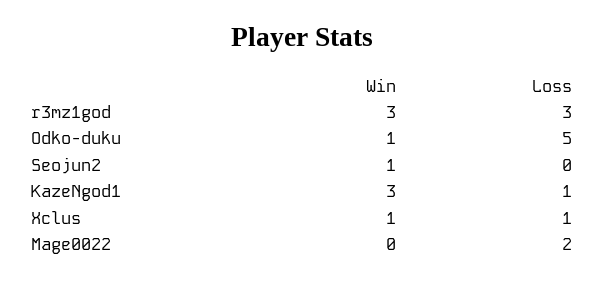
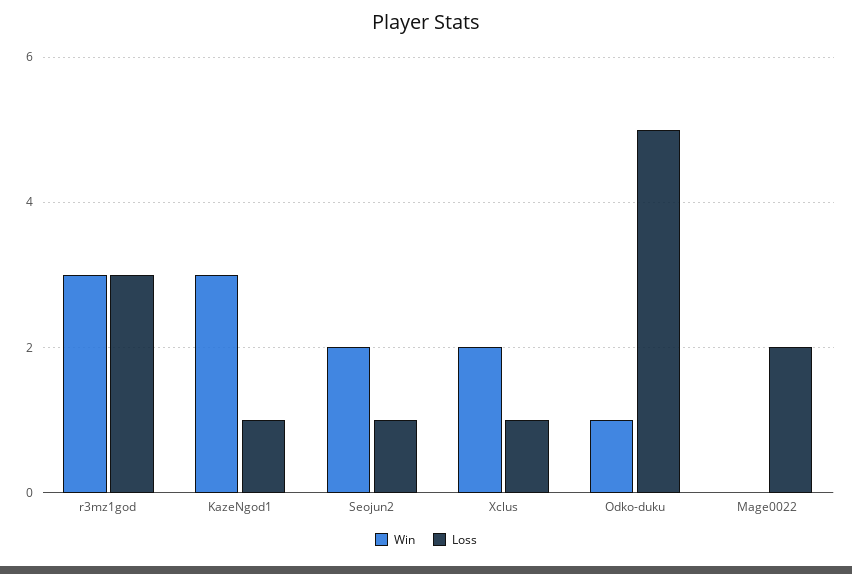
  {
    "Win": {
      "r3mz1god": 3,
      "Odko-duku": 1,
-     "Seojun2": 1,
+     "Seojun2": 2,
      "KazeNgod1": 3,
-     "Xclus": 1,
+     "Xclus": 2,
      "Mage0022": 0
    },
    "Loss": {
      "r3mz1god": 3,
      "Odko-duku": 5,
-     "Seojun2": 0,
+     "Seojun2": 1,
      "KazeNgod1": 1,
      "Xclus": 1,
      "Mage0022": 2
    }
  }

